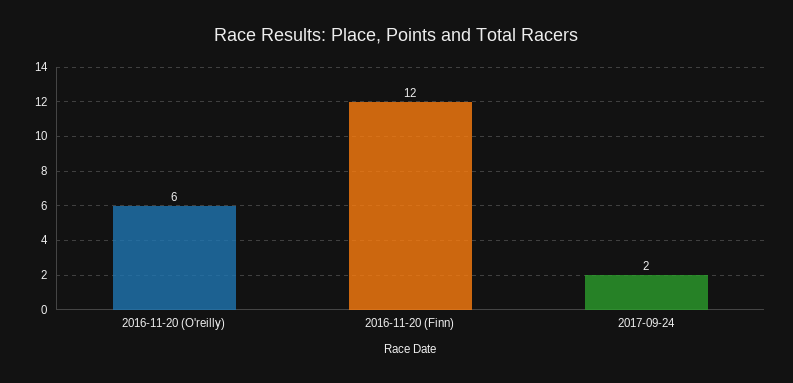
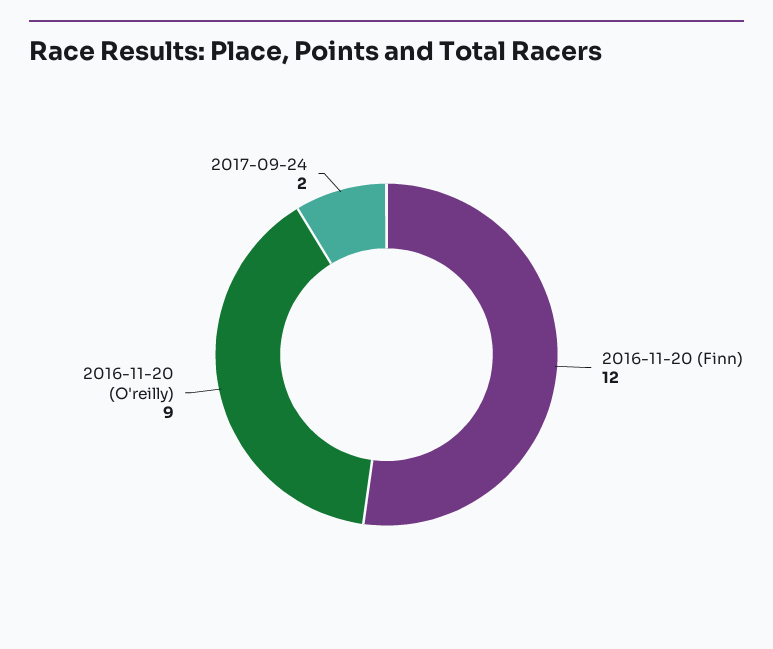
  {
-   "2016-11-20 (O'reilly)": 6,
+   "2016-11-20 (O'reilly)": 9,
    "2016-11-20 (Finn)": 12,
    "2017-09-24": 2
  }

